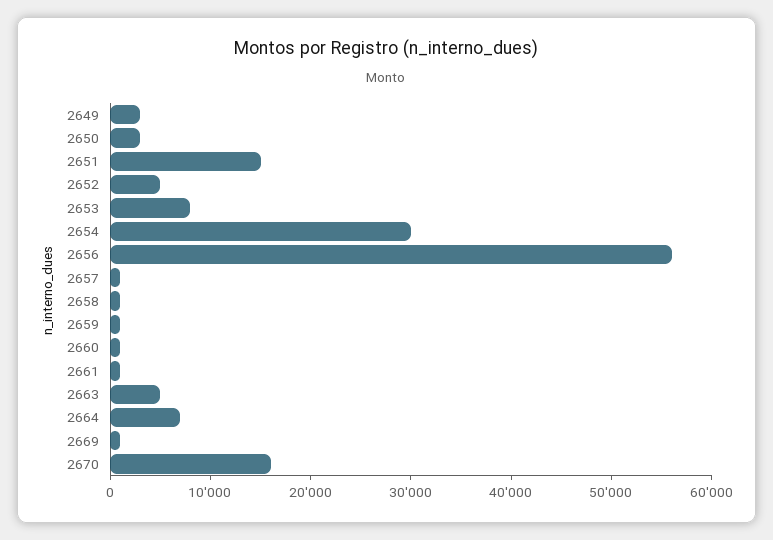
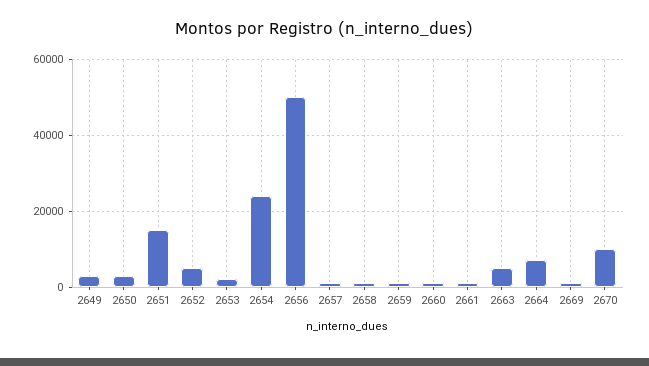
  {
    "2649": 4000,
    "2650": 4000,
    "2651": 16000,
    "2652": 6000,
-   "2653": 8000,
+   "2653": 2000,
-   "2654": 30000,
+   "2654": 24000,
-   "2656": 56000,
+   "2656": 50000,
    "2657": 2000,
    "2658": 2000,
    "2659": 2000,
    "2660": 2000,
    "2661": 2000,
    "2663": 6000,
    "2664": 8000,
    "2669": 2000,
-   "2670": 16000
+   "2670": 10000
  }

